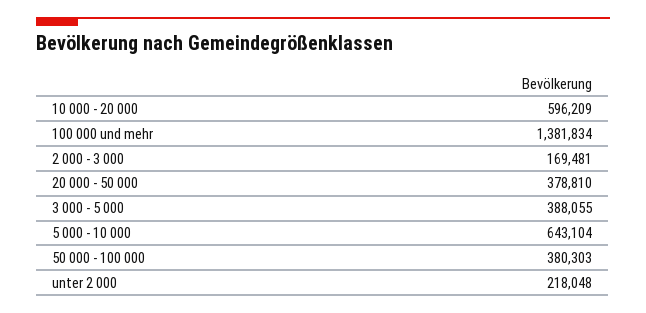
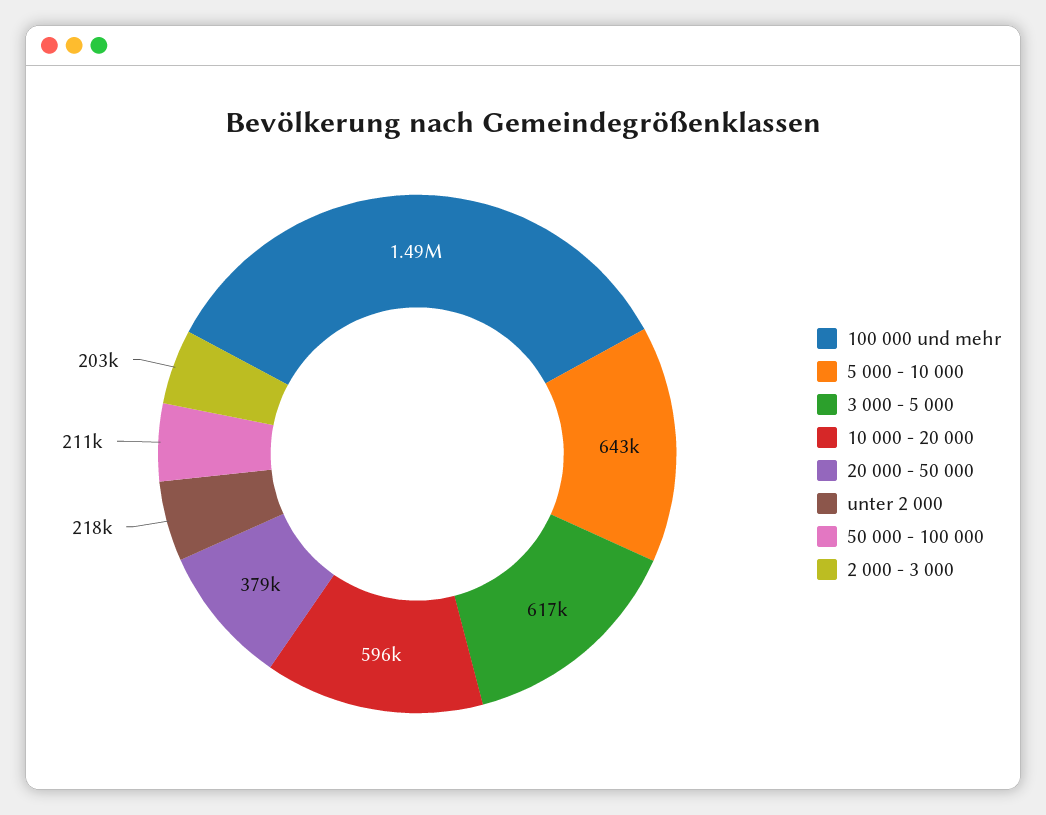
  {
    "10 000 - 20 000": 596209,
-   "100 000 und mehr": 1381834,
+   "100 000 und mehr": 1490000,
-   "2 000 - 3 000": 169481,
+   "2 000 - 3 000": 203000,
    "20 000 - 50 000": 378810,
-   "3 000 - 5 000": 388055,
+   "3 000 - 5 000": 617000,
    "5 000 - 10 000": 643104,
-   "50 000 - 100 000": 380303,
+   "50 000 - 100 000": 211000,
    "unter 2 000": 218048
  }

